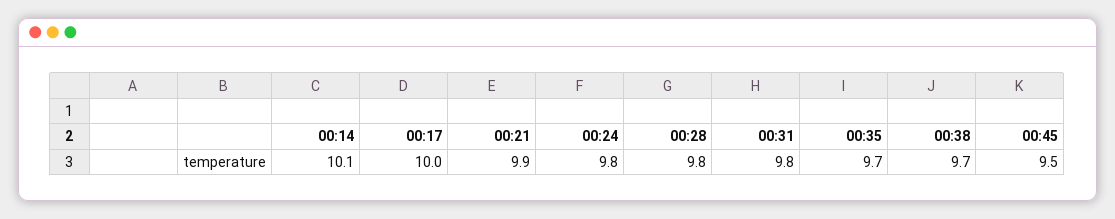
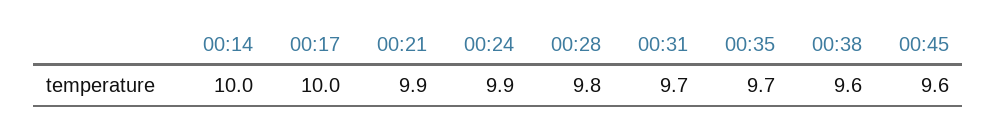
  {
-   "00:14": 10.1,
+   "00:14": 10,
    "00:17": 10,
    "00:21": 9.9,
-   "00:24": 9.8,
+   "00:24": 9.9,
    "00:28": 9.8,
-   "00:31": 9.8,
+   "00:31": 9.7,
    "00:35": 9.7,
-   "00:38": 9.7,
+   "00:38": 9.6,
-   "00:45": 9.5
+   "00:45": 9.6
  }

